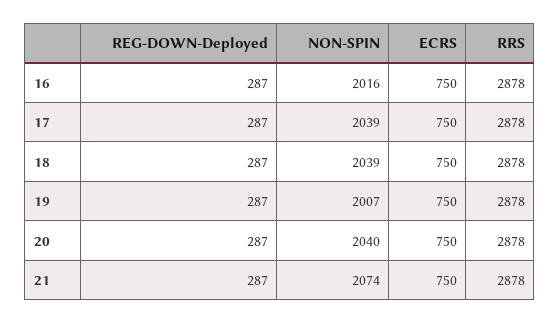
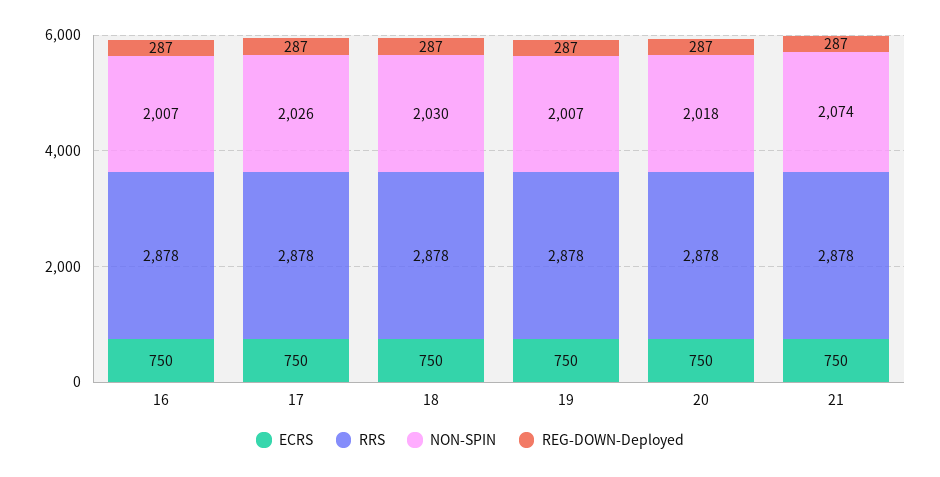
  {
    "REG-DOWN-Deployed": {
      "16": 287,
      "17": 287,
      "18": 287,
      "19": 287,
      "20": 287,
      "21": 287
    },
    "NON-SPIN": {
-     "16": 2016,
+     "16": 2007,
-     "17": 2039,
+     "17": 2026,
-     "18": 2039,
+     "18": 2030,
      "19": 2007,
-     "20": 2040,
+     "20": 2018,
      "21": 2074
    },
    "ECRS": {
      "16": 750,
      "17": 750,
      "18": 750,
      "19": 750,
      "20": 750,
      "21": 750
    },
    "RRS": {
      "16": 2878,
      "17": 2878,
      "18": 2878,
      "19": 2878,
      "20": 2878,
      "21": 2878
    }
  }

